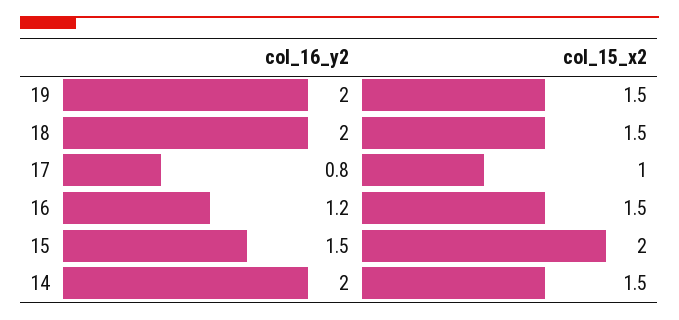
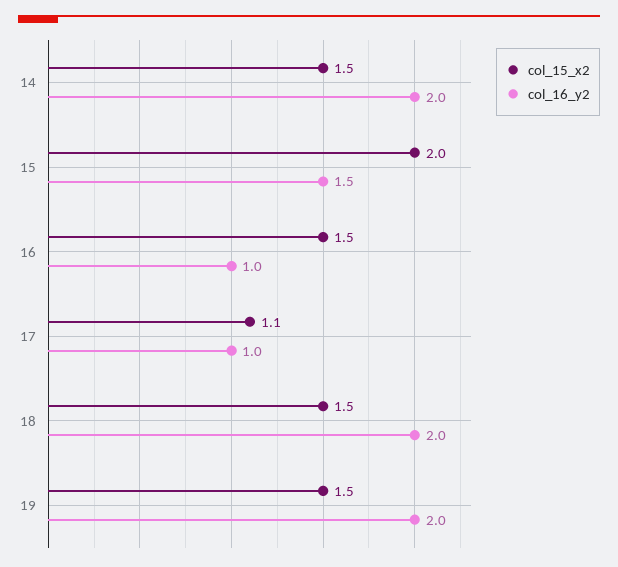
  {
    "col_16_y2": {
      "19": 2,
      "18": 2,
-     "17": 0.8,
+     "17": 1,
-     "16": 1.2,
+     "16": 1,
      "15": 1.5,
      "14": 2
    },
    "col_15_x2": {
      "19": 1.5,
      "18": 1.5,
-     "17": 1,
+     "17": 1.1,
      "16": 1.5,
      "15": 2,
      "14": 1.5
    }
  }

